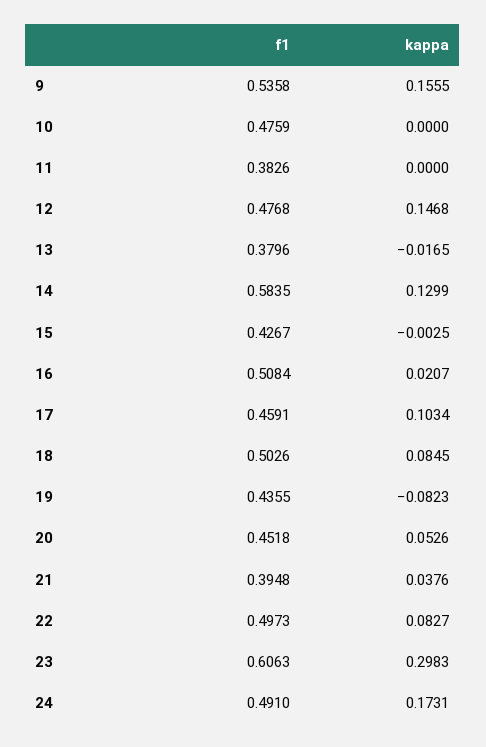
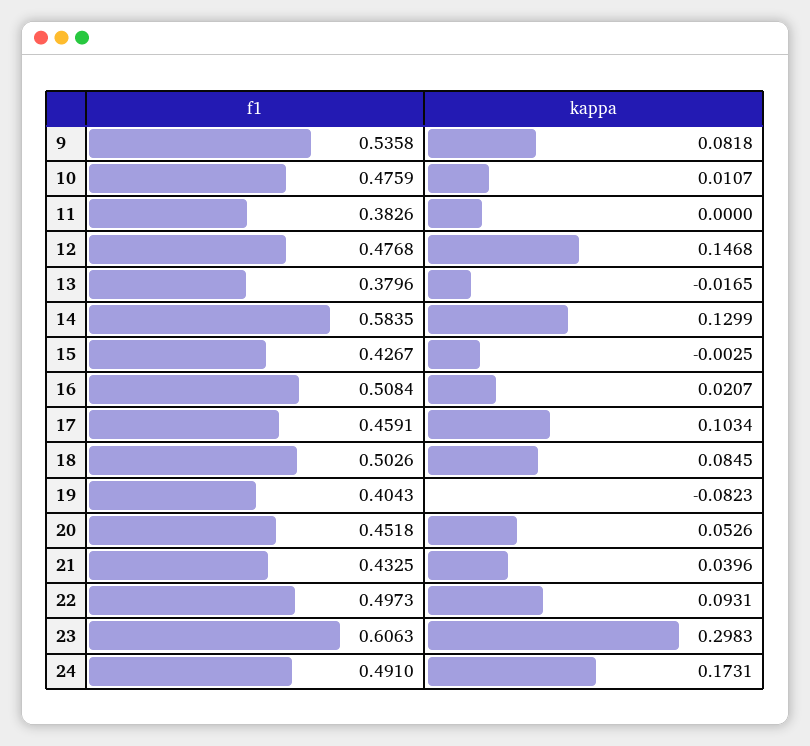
  {
    "f1": {
      "9": 0.5358,
      "10": 0.4759,
      "11": 0.3826,
      "12": 0.4768,
      "13": 0.3796,
      "14": 0.5835,
      "15": 0.4267,
      "16": 0.5084,
      "17": 0.4591,
      "18": 0.5026,
-     "19": 0.4355,
+     "19": 0.4043,
      "20": 0.4518,
-     "21": 0.3948,
+     "21": 0.4325,
      "22": 0.4973,
      "23": 0.6063,
      "24": 0.491
    },
    "kappa": {
-     "9": 0.1555,
+     "9": 0.0818,
-     "10": 0,
+     "10": 0.0107,
      "11": 0,
      "12": 0.1468,
      "13": -0.0165,
      "14": 0.1299,
      "15": -0.0025,
      "16": 0.0207,
      "17": 0.1034,
      "18": 0.0845,
      "19": -0.0823,
      "20": 0.0526,
-     "21": 0.0376,
+     "21": 0.0396,
-     "22": 0.0827,
+     "22": 0.0931,
      "23": 0.2983,
      "24": 0.1731
    }
  }

